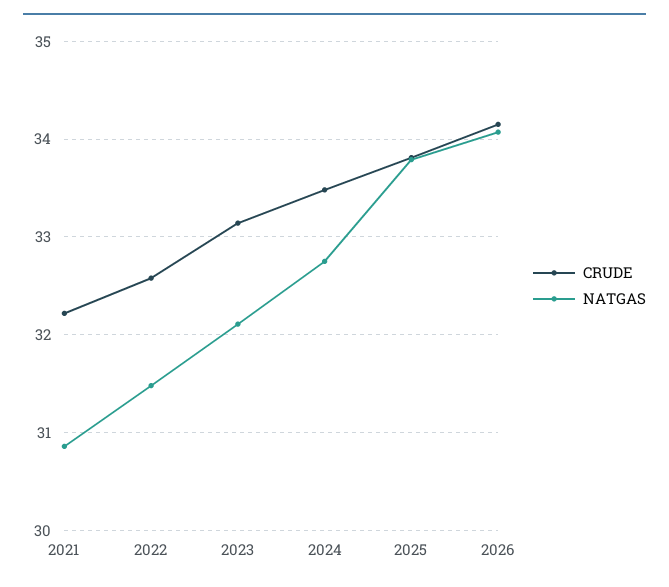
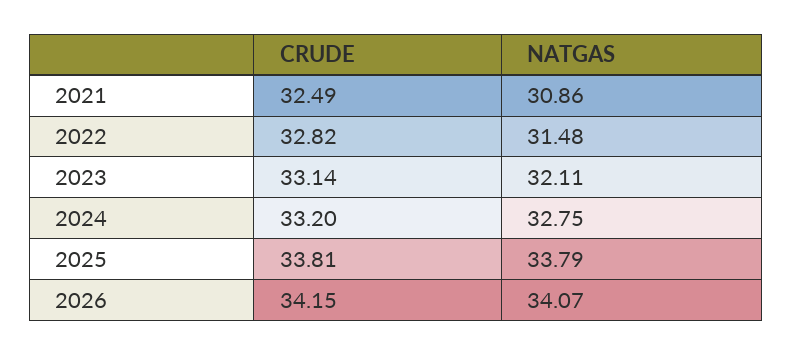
  {
    "CRUDE": {
-     "2021": 32.2,
+     "2021": 32.49,
-     "2022": 32.6,
+     "2022": 32.82,
      "2023": 33.14,
-     "2024": 33.5,
+     "2024": 33.2,
      "2025": 33.81,
      "2026": 34.15
    },
    "NATGAS": {
      "2021": 30.86,
      "2022": 31.48,
      "2023": 32.11,
      "2024": 32.75,
      "2025": 33.79,
      "2026": 34.07
    }
  }

